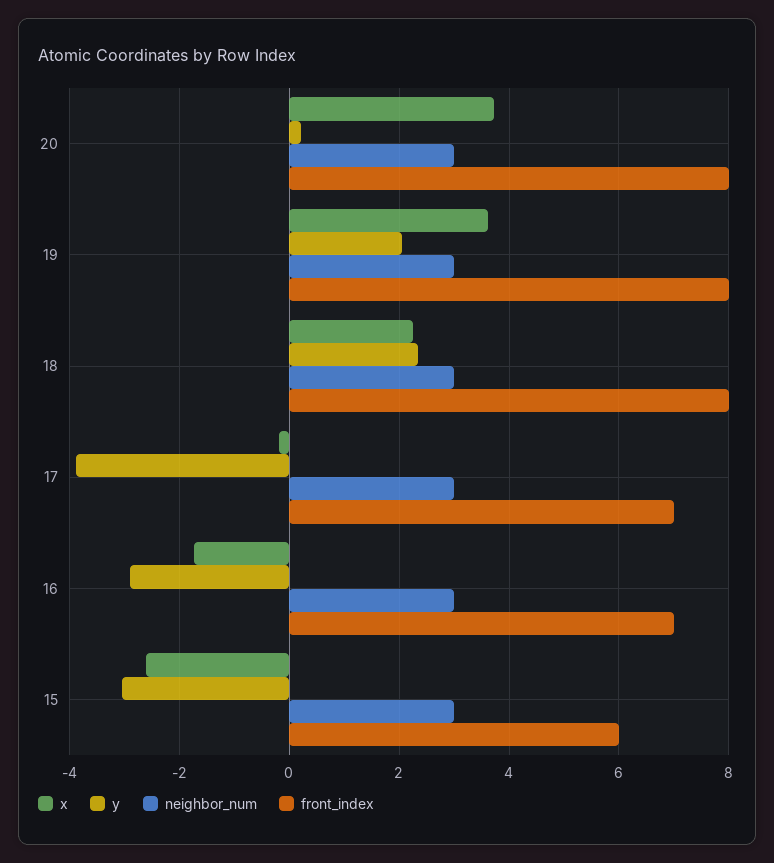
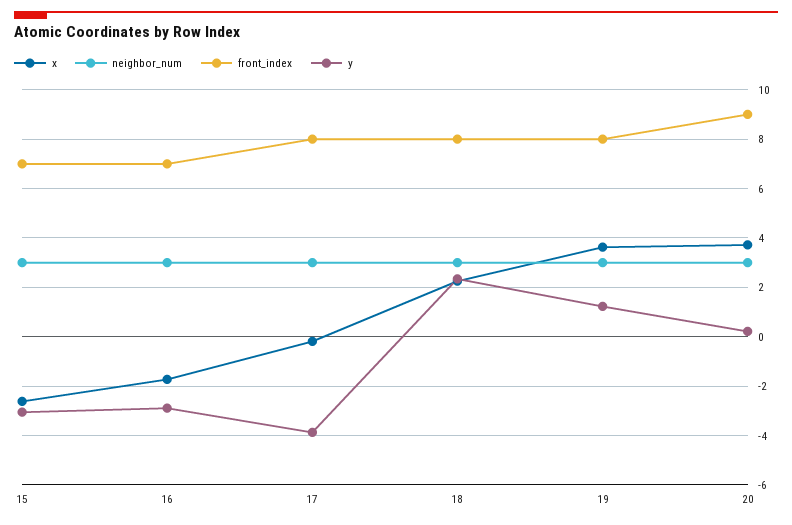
  {
    "x": {
      "20": 3.8,
      "19": 3.6,
      "18": 2.2,
      "17": -0.2,
      "16": -1.8,
      "15": -2.6
    },
    "y": {
      "20": 0.2,
-     "19": 2,
+     "19": 1.25,
      "18": 2.4,
      "17": -3.8,
      "16": -2.8,
      "15": -3
    },
    "neighbor_num": {
      "20": 3,
      "19": 3,
      "18": 3,
      "17": 3,
      "16": 3,
      "15": 3
    },
    "front_index": {
-     "20": 8,
+     "20": 9,
      "19": 8,
      "18": 8,
-     "17": 7,
+     "17": 8,
      "16": 7,
-     "15": 6
+     "15": 7
    }
  }

